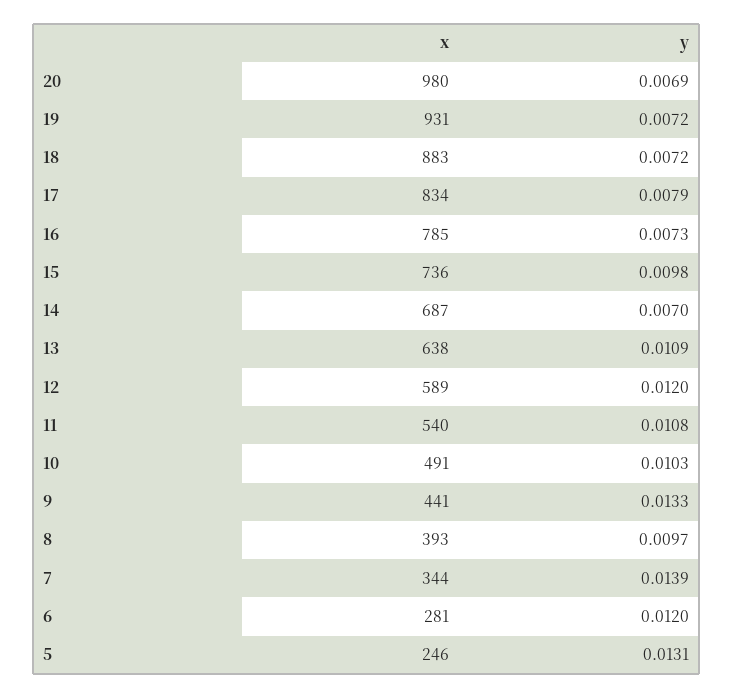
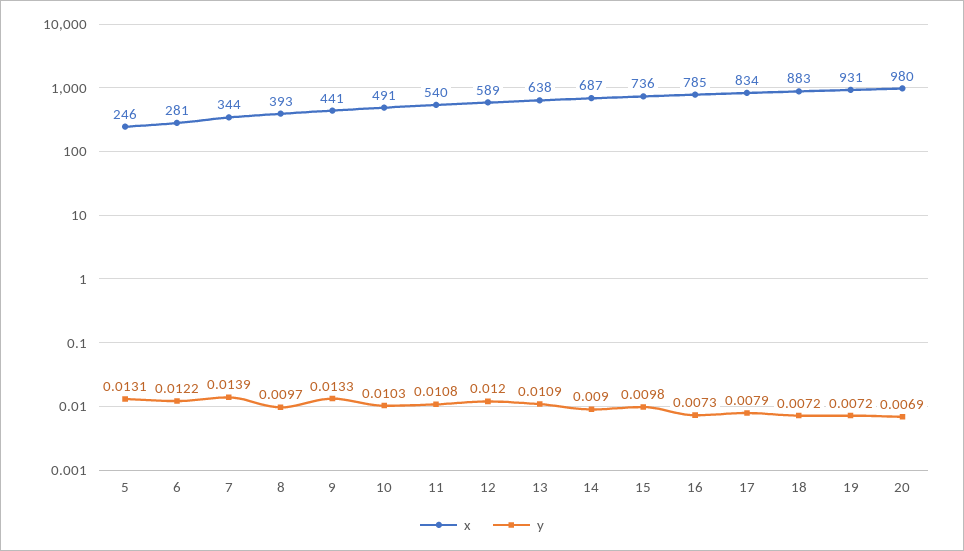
  {
    "x": {
      "20": 980,
      "19": 931,
      "18": 883,
      "17": 834,
      "16": 785,
      "15": 736,
      "14": 687,
      "13": 638,
      "12": 589,
      "11": 540,
      "10": 491,
      "9": 441,
      "8": 393,
      "7": 344,
      "6": 281,
      "5": 246
    },
    "y": {
      "20": 0.0069,
      "19": 0.0072,
      "18": 0.0072,
      "17": 0.0079,
      "16": 0.0073,
      "15": 0.0098,
-     "14": 0.007,
+     "14": 0.009,
      "13": 0.0109,
      "12": 0.012,
      "11": 0.0108,
      "10": 0.0103,
      "9": 0.0133,
      "8": 0.0097,
      "7": 0.0139,
-     "6": 0.012,
+     "6": 0.0122,
      "5": 0.0131
    }
  }

